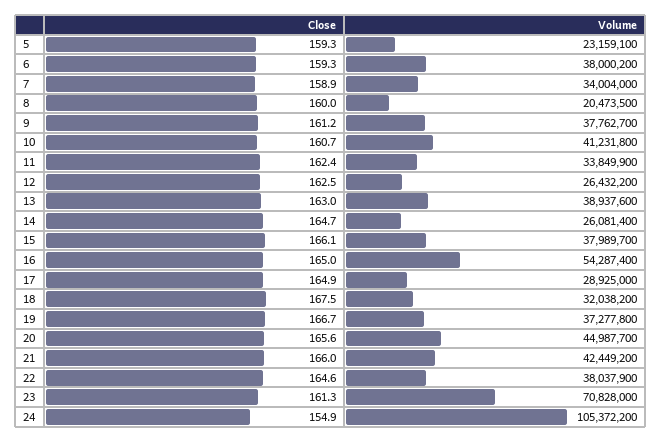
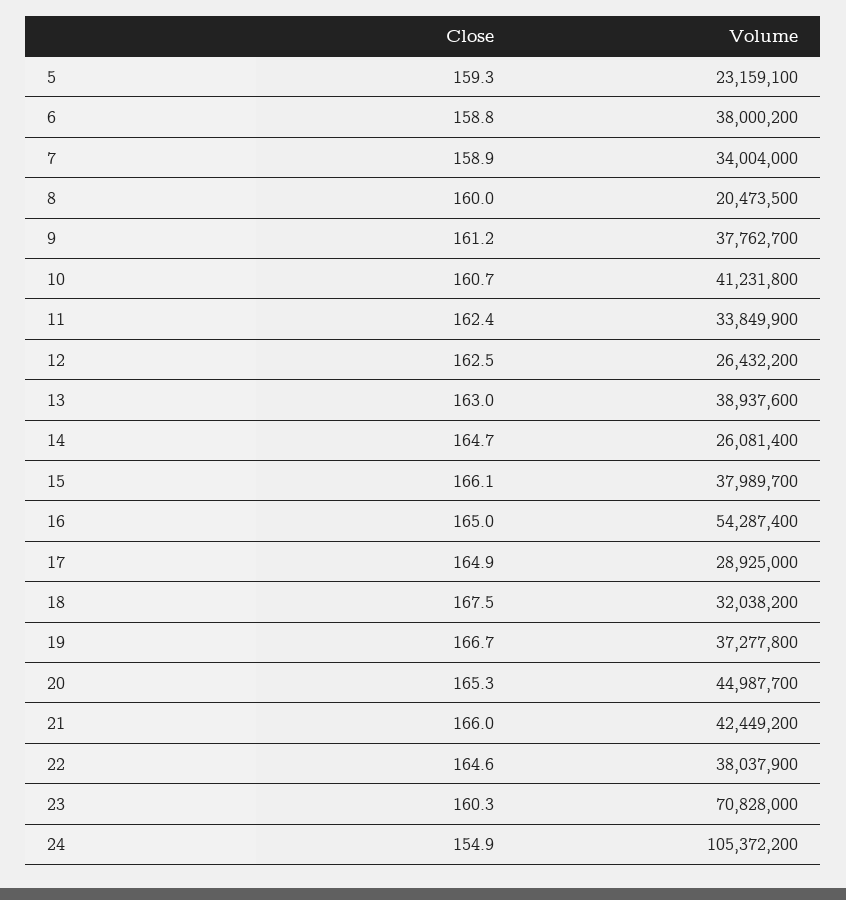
  {
    "Close": {
      "5": 159.3,
-     "6": 159.3,
+     "6": 158.8,
      "7": 158.9,
      "8": 160,
      "9": 161.2,
      "10": 160.7,
      "11": 162.4,
      "12": 162.5,
      "13": 163,
      "14": 164.7,
      "15": 166.1,
      "16": 165,
      "17": 164.9,
      "18": 167.5,
      "19": 166.7,
-     "20": 165.6,
+     "20": 165.3,
      "21": 166,
      "22": 164.6,
-     "23": 161.3,
+     "23": 160.3,
      "24": 154.9
    },
    "Volume": {
      "5": 23159100,
      "6": 38000200,
      "7": 34004000,
      "8": 20473500,
      "9": 37762700,
      "10": 41231800,
      "11": 33849900,
      "12": 26432200,
      "13": 38937600,
      "14": 26081400,
      "15": 37989700,
      "16": 54287400,
      "17": 28925000,
      "18": 32038200,
      "19": 37277800,
      "20": 44987700,
      "21": 42449200,
      "22": 38037900,
      "23": 70828000,
      "24": 105372200
    }
  }

